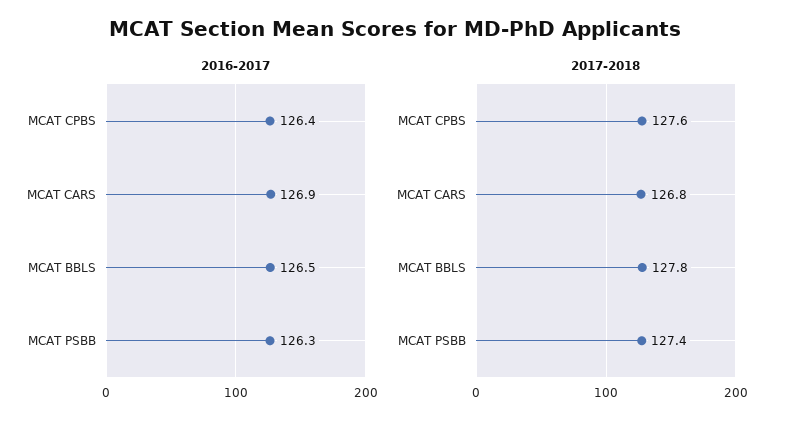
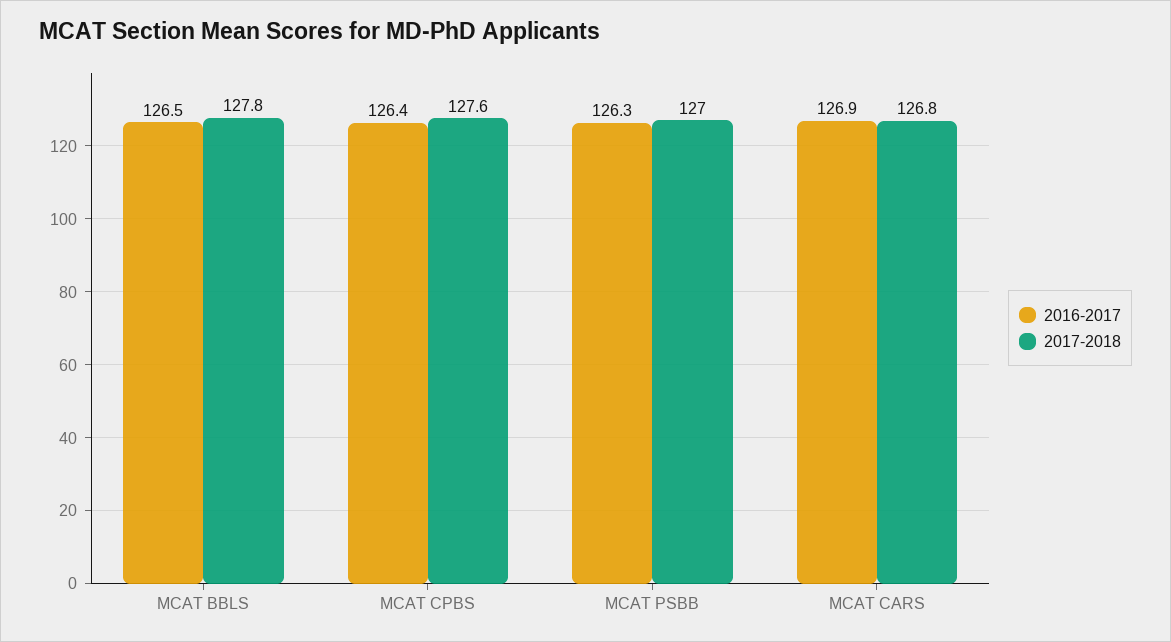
  {
    "2016-2017": {
      "MCAT CPBS": 126.4,
      "MCAT CARS": 126.9,
      "MCAT BBLS": 126.5,
      "MCAT PSBB": 126.3
    },
    "2017-2018": {
      "MCAT CPBS": 127.6,
      "MCAT CARS": 126.8,
      "MCAT BBLS": 127.8,
-     "MCAT PSBB": 127.4
+     "MCAT PSBB": 127
    }
  }

